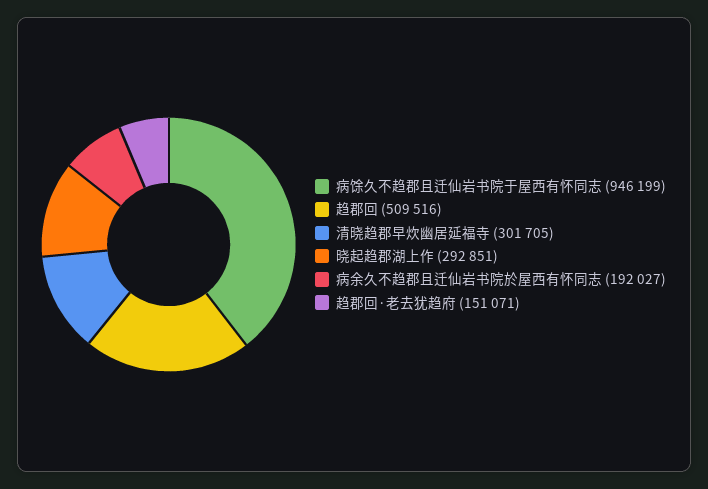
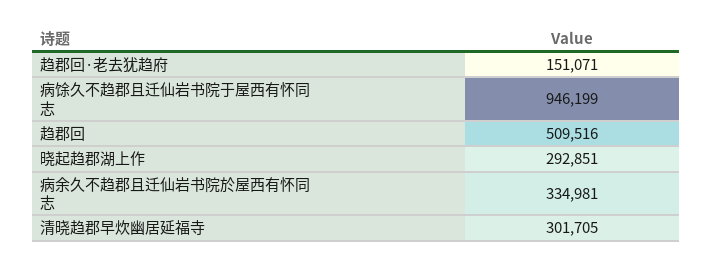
  {
    "病馀久不趋郡且迁仙岩书院于屋西有怀同志": 946199,
    "趋郡回": 509516,
    "清晓趋郡早炊幽居延福寺": 301705,
    "晓起趋郡湖上作": 292851,
-   "病余久不趋郡且迁仙岩书院於屋西有怀同志": 192027,
+   "病余久不趋郡且迁仙岩书院於屋西有怀同志": 334981,
    "趋郡回·老去犹趋府": 151071
  }

